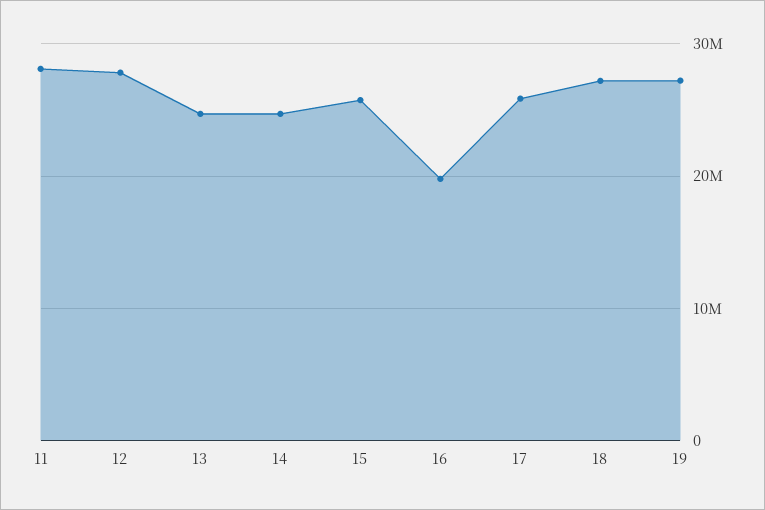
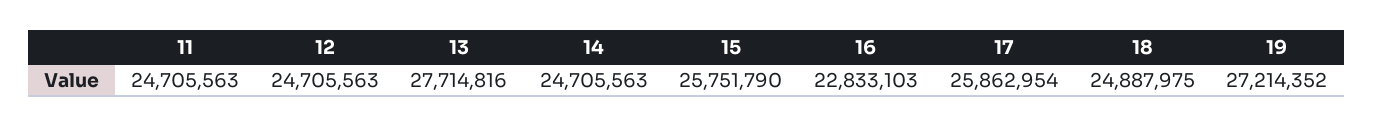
  {
-   "11": 28000000,
+   "11": 24705563,
-   "12": 28000000,
+   "12": 24705563,
-   "13": 25000000,
+   "13": 27714816,
    "14": 24705563,
    "15": 25751790,
-   "16": 20000000,
+   "16": 22833103,
    "17": 25862954,
-   "18": 27000000,
+   "18": 24887975,
    "19": 27214352
  }

